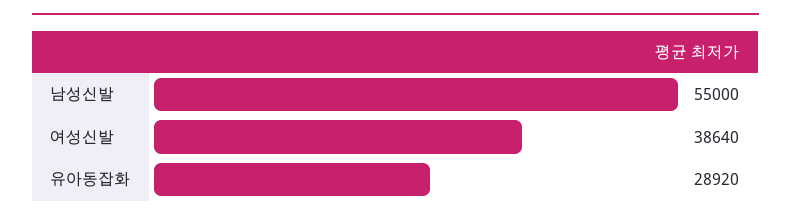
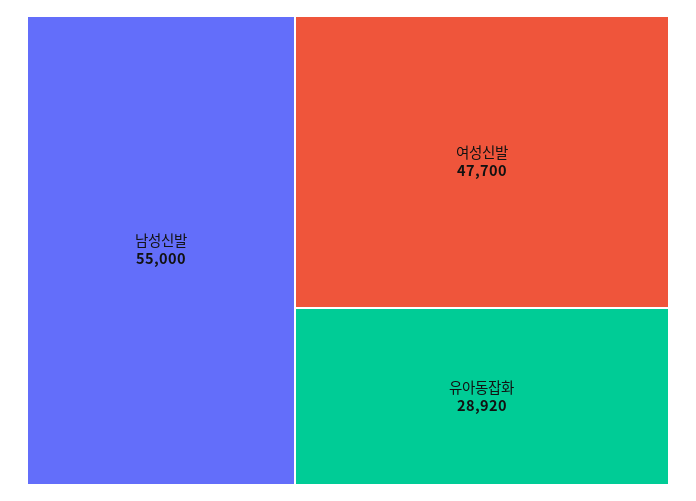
  {
    "남성신발": 55000,
-   "여성신발": 38640,
+   "여성신발": 47700,
    "유아동잡화": 28920
  }

